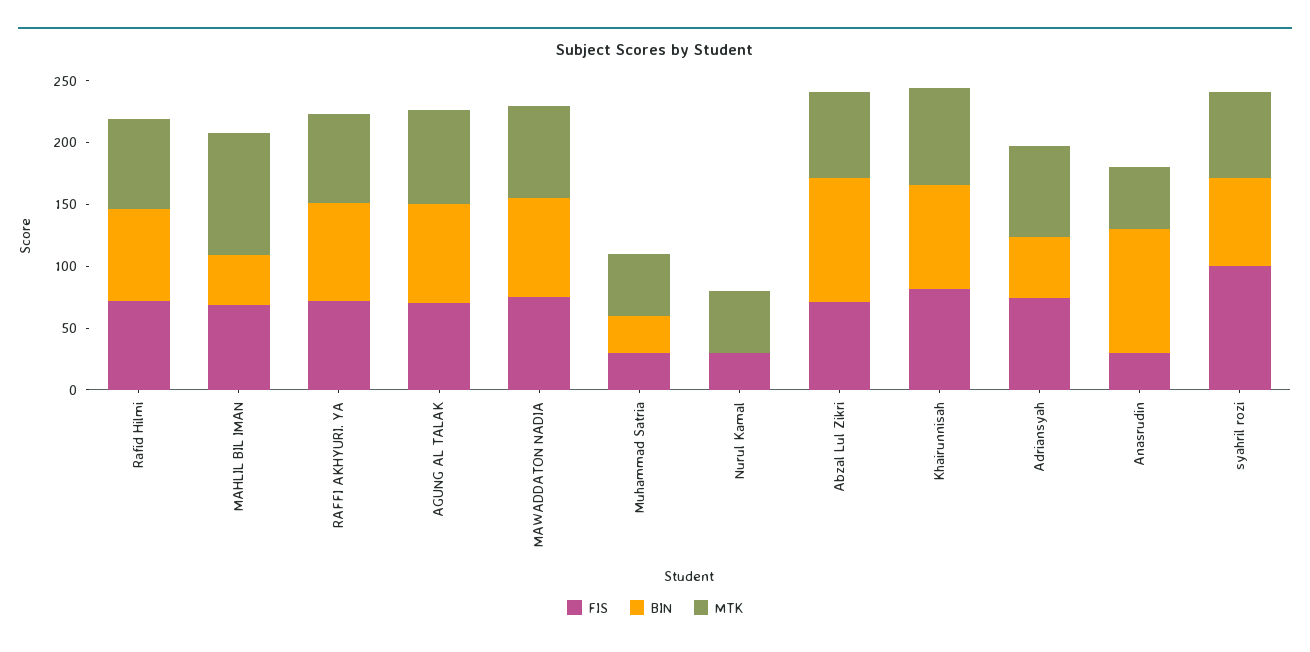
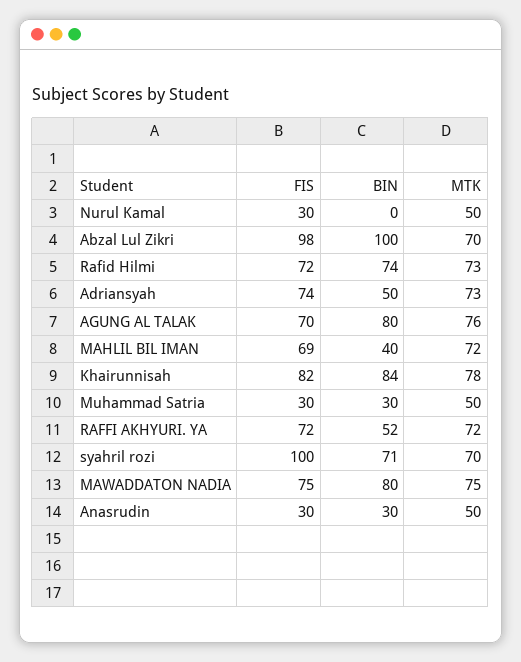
  {
    "FIS": {
      "Rafid Hilmi": 72,
      "MAHLIL BIL IMAN": 69,
      "RAFFI AKHYURI. YA": 72,
      "AGUNG AL TALAK": 70,
      "MAWADDATON NADIA": 75,
      "Muhammad Satria": 30,
      "Nurul Kamal": 30,
-     "Abzal Lul Zikri": 70,
+     "Abzal Lul Zikri": 98,
      "Khairunnisah": 82,
      "Adriansyah": 74,
      "Anasrudin": 30,
      "syahril rozi": 100
    },
    "BIN": {
      "Rafid Hilmi": 74,
      "MAHLIL BIL IMAN": 40,
-     "RAFFI AKHYURI. YA": 80,
+     "RAFFI AKHYURI. YA": 52,
      "AGUNG AL TALAK": 80,
      "MAWADDATON NADIA": 80,
      "Muhammad Satria": 30,
      "Nurul Kamal": 0,
      "Abzal Lul Zikri": 100,
      "Khairunnisah": 84,
      "Adriansyah": 50,
-     "Anasrudin": 100,
+     "Anasrudin": 30,
      "syahril rozi": 71
    },
    "MTK": {
      "Rafid Hilmi": 73,
-     "MAHLIL BIL IMAN": 100,
+     "MAHLIL BIL IMAN": 72,
      "RAFFI AKHYURI. YA": 72,
      "AGUNG AL TALAK": 76,
      "MAWADDATON NADIA": 75,
      "Muhammad Satria": 50,
      "Nurul Kamal": 50,
      "Abzal Lul Zikri": 70,
      "Khairunnisah": 78,
      "Adriansyah": 73,
      "Anasrudin": 50,
      "syahril rozi": 70
    }
  }

